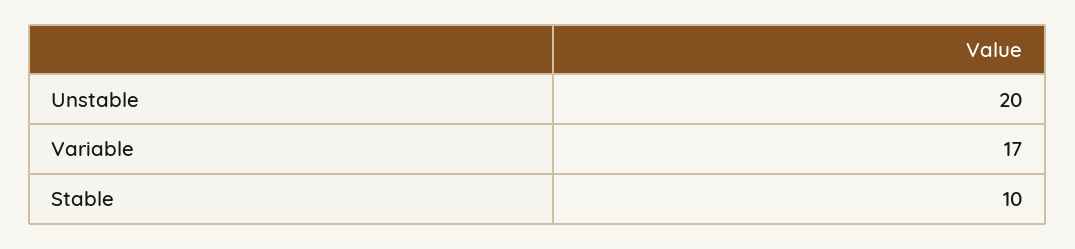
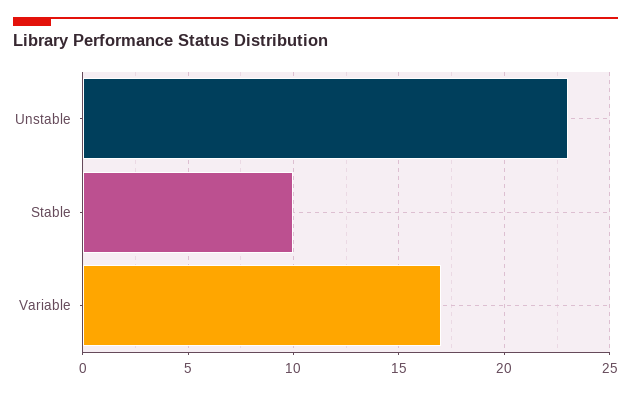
  {
-   "Unstable": 20,
+   "Unstable": 23,
    "Variable": 17,
    "Stable": 10
  }

